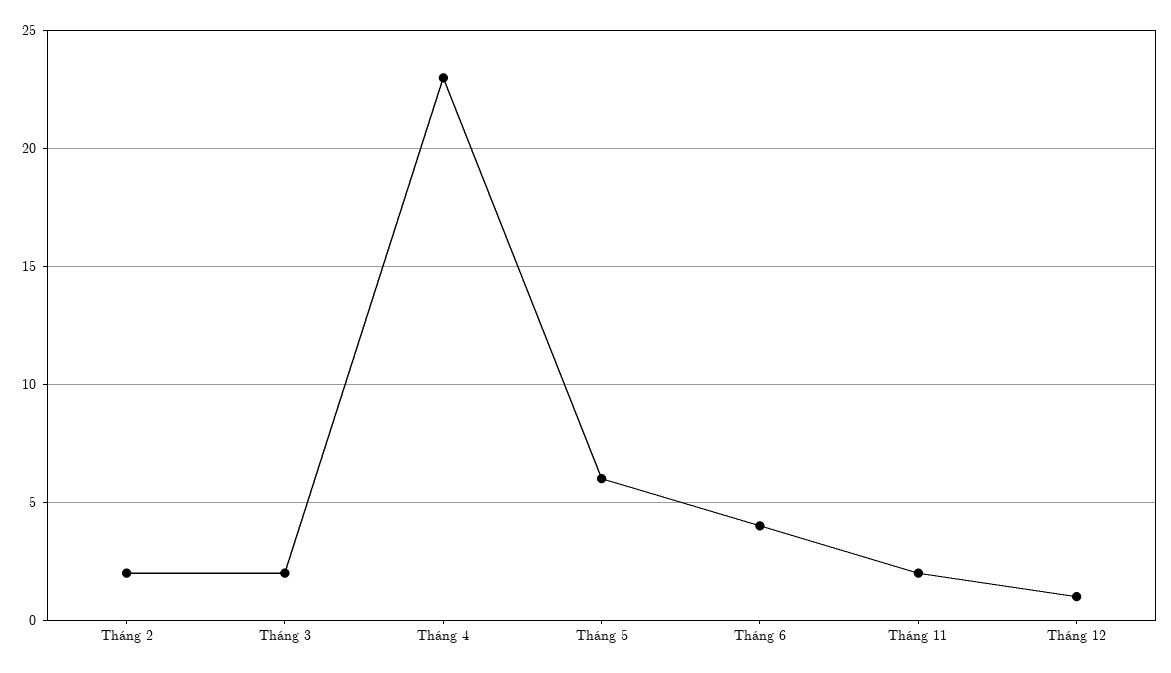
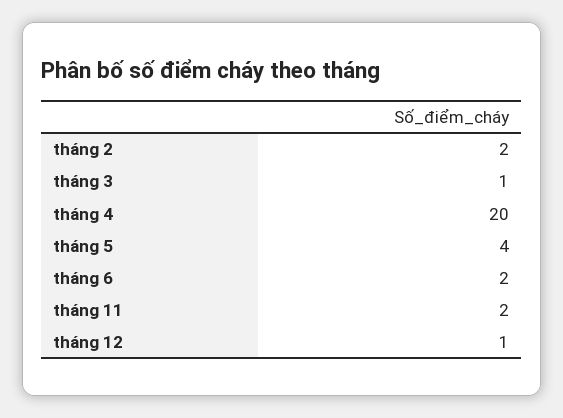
  {
    "Tháng 2": 2,
-   "Tháng 3": 2,
+   "Tháng 3": 1,
-   "Tháng 4": 23,
+   "Tháng 4": 20,
-   "Tháng 5": 6,
+   "Tháng 5": 4,
-   "Tháng 6": 4,
+   "Tháng 6": 2,
    "Tháng 11": 2,
    "Tháng 12": 1
  }

